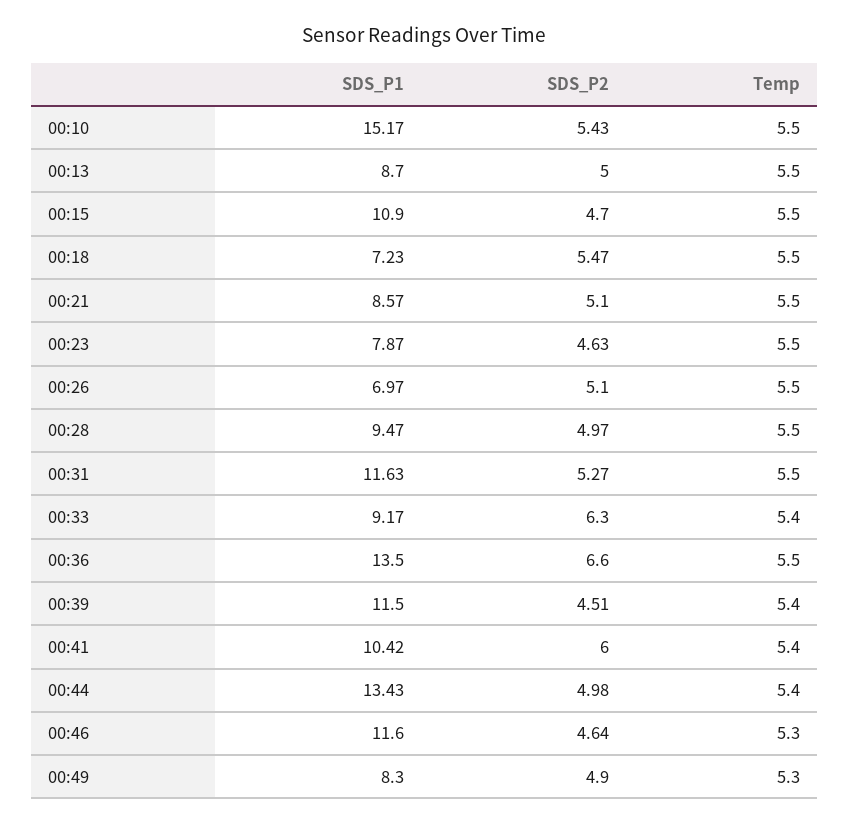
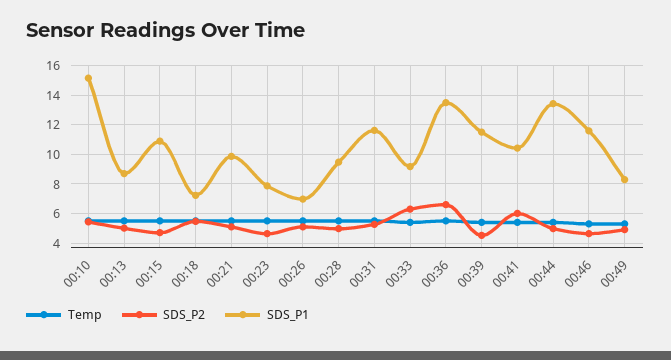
  {
    "SDS_P1": {
      "00:10": 15.17,
      "00:13": 8.7,
      "00:15": 10.9,
      "00:18": 7.23,
-     "00:21": 8.57,
+     "00:21": 10,
      "00:23": 7.87,
      "00:26": 6.97,
      "00:28": 9.47,
      "00:31": 11.63,
      "00:33": 9.17,
      "00:36": 13.5,
      "00:39": 11.5,
      "00:41": 10.42,
      "00:44": 13.43,
      "00:46": 11.6,
      "00:49": 8.3
    },
    "SDS_P2": {
      "00:10": 5.43,
      "00:13": 5,
      "00:15": 4.7,
      "00:18": 5.47,
      "00:21": 5.1,
      "00:23": 4.63,
      "00:26": 5.1,
      "00:28": 4.97,
      "00:31": 5.27,
      "00:33": 6.3,
      "00:36": 6.6,
      "00:39": 4.51,
      "00:41": 6,
      "00:44": 4.98,
      "00:46": 4.64,
      "00:49": 4.9
    },
    "Temp": {
      "00:10": 5.5,
      "00:13": 5.5,
      "00:15": 5.5,
      "00:18": 5.5,
      "00:21": 5.5,
      "00:23": 5.5,
      "00:26": 5.5,
      "00:28": 5.5,
      "00:31": 5.5,
      "00:33": 5.4,
      "00:36": 5.5,
      "00:39": 5.4,
      "00:41": 5.4,
      "00:44": 5.4,
      "00:46": 5.3,
      "00:49": 5.3
    }
  }

